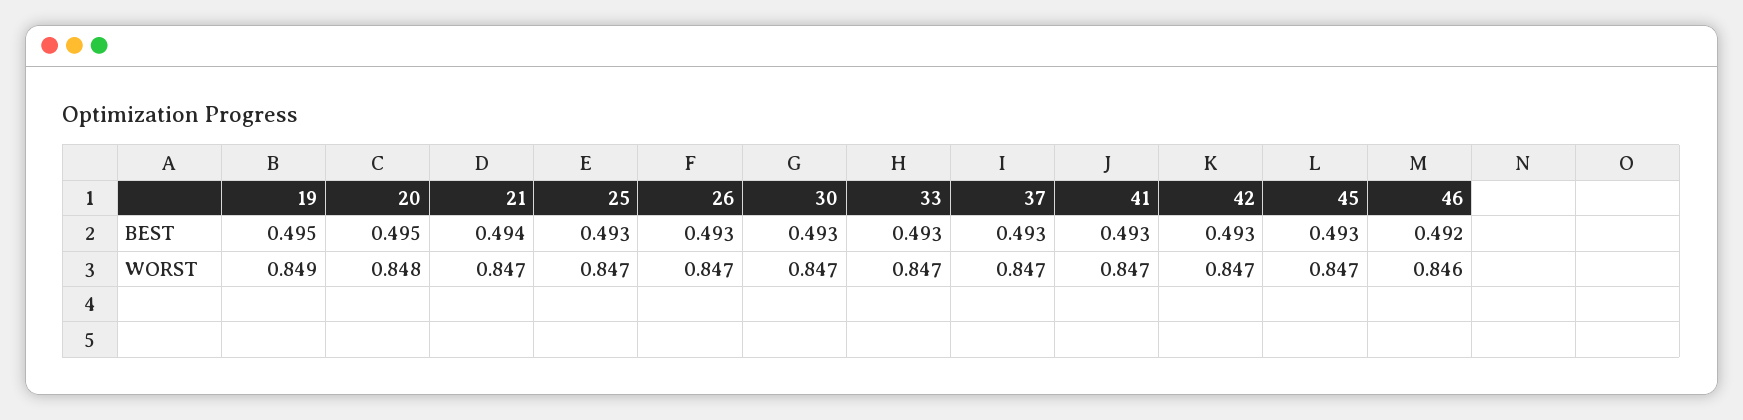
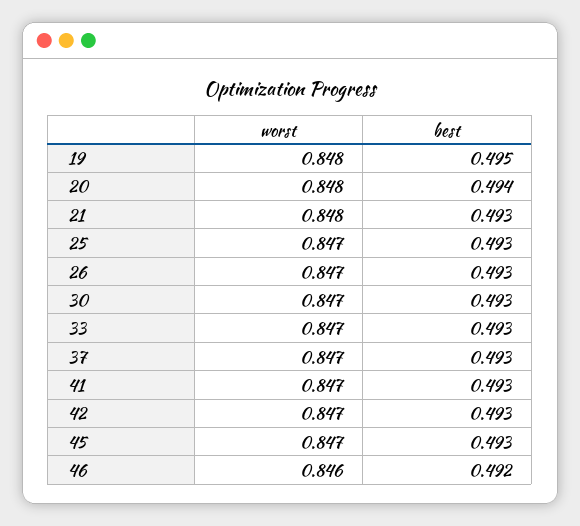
  {
    "19": {
      "BEST": 0.495,
-     "WORST": 0.849
+     "WORST": 0.848
    },
    "20": {
-     "BEST": 0.495,
+     "BEST": 0.494,
      "WORST": 0.848
    },
    "21": {
-     "BEST": 0.494,
+     "BEST": 0.493,
-     "WORST": 0.847
+     "WORST": 0.848
    },
    "25": {
      "BEST": 0.493,
      "WORST": 0.847
    },
    "26": {
      "BEST": 0.493,
      "WORST": 0.847
    },
    "30": {
      "BEST": 0.493,
      "WORST": 0.847
    },
    "33": {
      "BEST": 0.493,
      "WORST": 0.847
    },
    "37": {
      "BEST": 0.493,
      "WORST": 0.847
    },
    "41": {
      "BEST": 0.493,
      "WORST": 0.847
    },
    "42": {
      "BEST": 0.493,
      "WORST": 0.847
    },
    "45": {
      "BEST": 0.493,
      "WORST": 0.847
    },
    "46": {
      "BEST": 0.492,
      "WORST": 0.846
    }
  }

